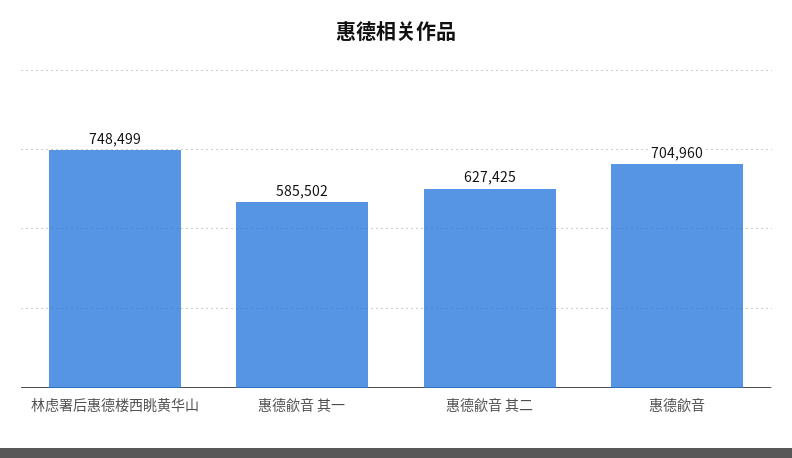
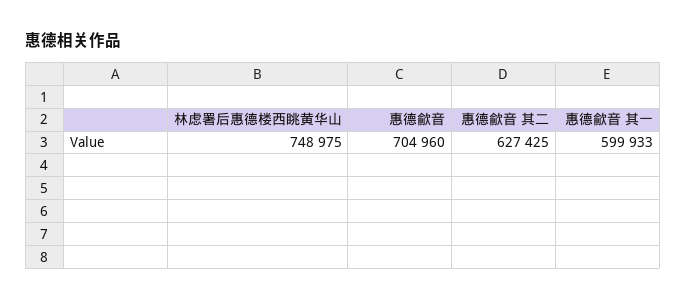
  {
-   "林虑署后惠德楼西眺黄华山": 748499,
+   "林虑署后惠德楼西眺黄华山": 748975,
-   "惠德歈音 其一": 585502,
+   "惠德歈音 其一": 599933,
    "惠德歈音 其二": 627425,
    "惠德歈音": 704960
  }

